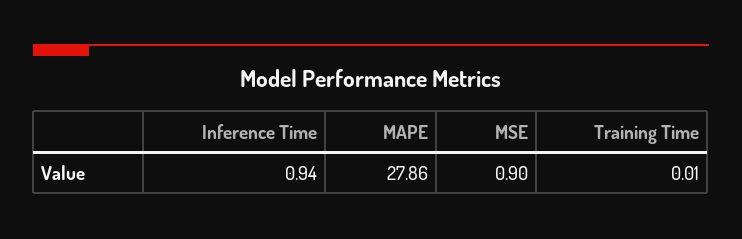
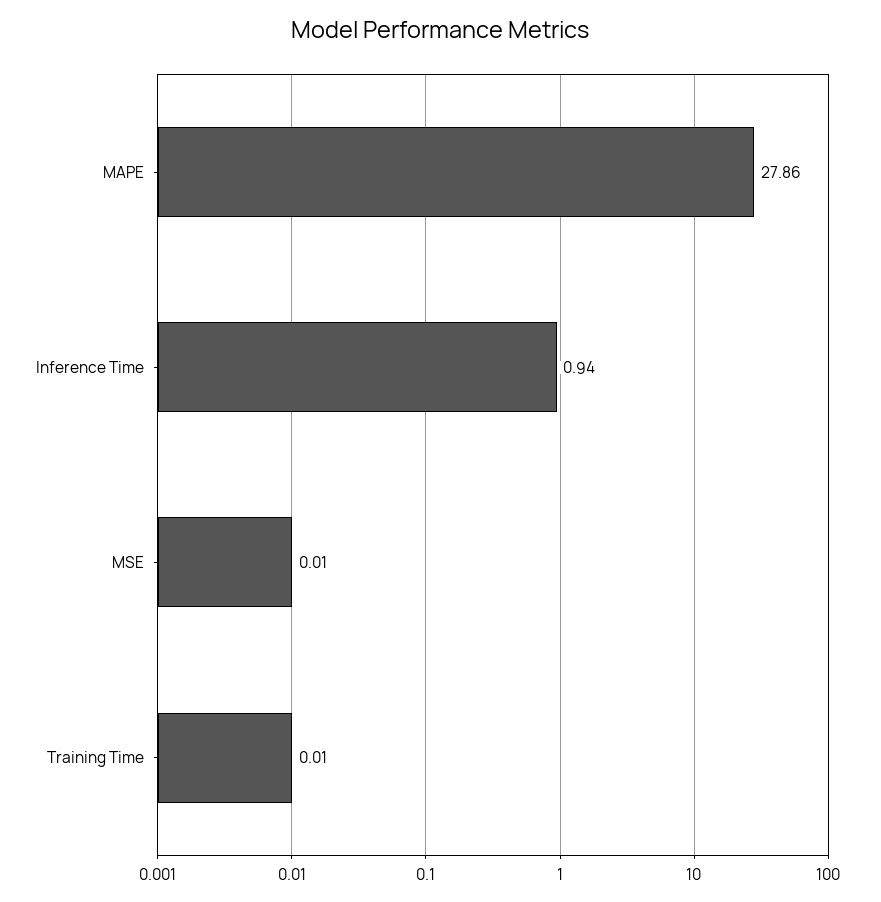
  {
    "Inference Time": 0.94,
    "MAPE": 27.86,
-   "MSE": 0.9,
+   "MSE": 0.01,
    "Training Time": 0.01
  }

